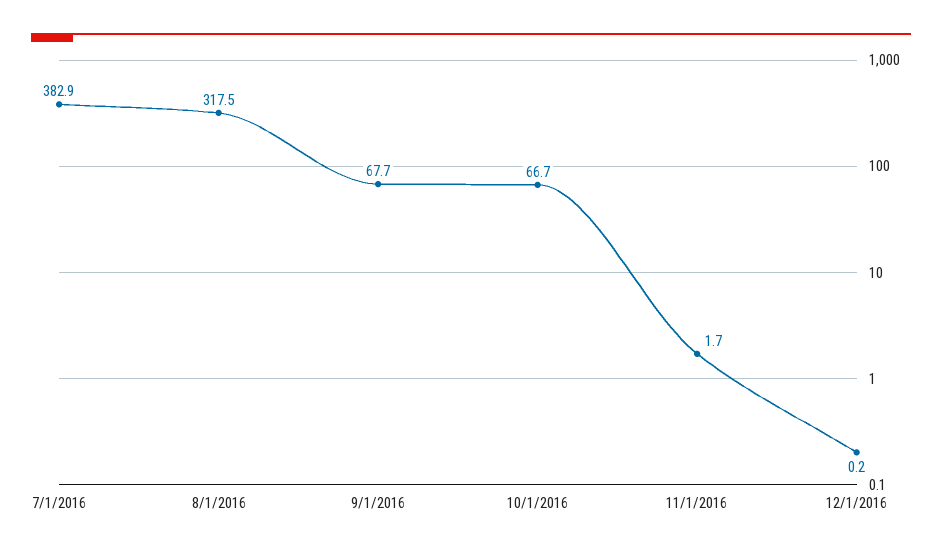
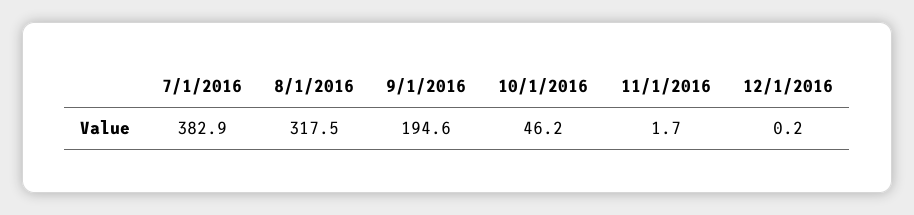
  {
    "7/1/2016": 382.9,
    "8/1/2016": 317.5,
-   "9/1/2016": 67.7,
+   "9/1/2016": 194.6,
-   "10/1/2016": 66.7,
+   "10/1/2016": 46.2,
    "11/1/2016": 1.7,
    "12/1/2016": 0.2
  }

